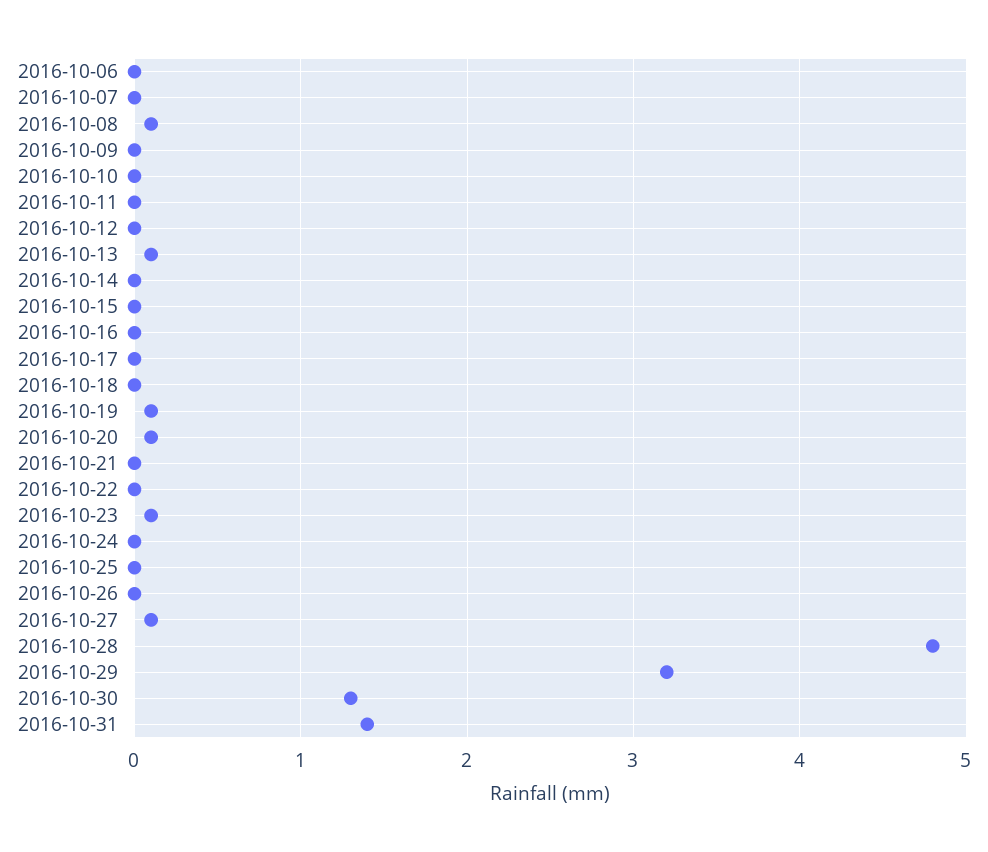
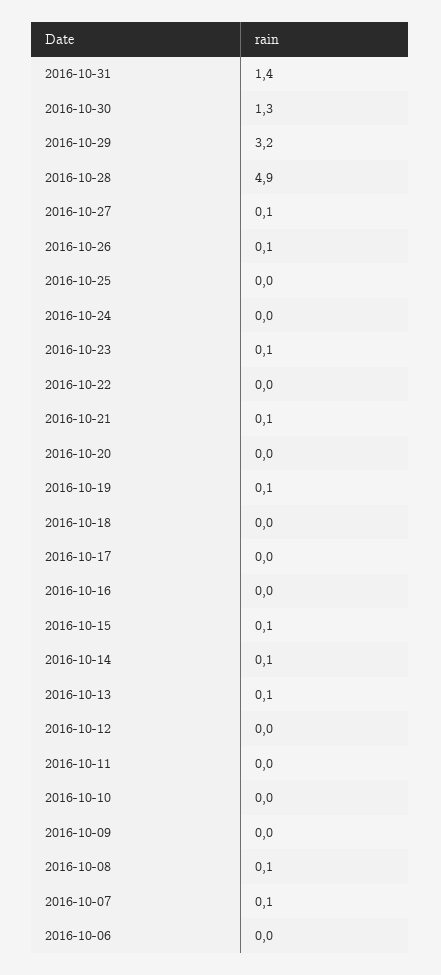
  {
    "2016-10-06": 0,
-   "2016-10-07": 0,
+   "2016-10-07": 0.1,
    "2016-10-08": 0.1,
    "2016-10-09": 0,
    "2016-10-10": 0,
    "2016-10-11": 0,
    "2016-10-12": 0,
    "2016-10-13": 0.1,
-   "2016-10-14": 0,
+   "2016-10-14": 0.1,
-   "2016-10-15": 0,
+   "2016-10-15": 0.1,
    "2016-10-16": 0,
    "2016-10-17": 0,
    "2016-10-18": 0,
    "2016-10-19": 0.1,
-   "2016-10-20": 0.1,
+   "2016-10-20": 0,
-   "2016-10-21": 0,
+   "2016-10-21": 0.1,
    "2016-10-22": 0,
    "2016-10-23": 0.1,
    "2016-10-24": 0,
    "2016-10-25": 0,
-   "2016-10-26": 0,
+   "2016-10-26": 0.1,
    "2016-10-27": 0.1,
-   "2016-10-28": 4.8,
+   "2016-10-28": 4.9,
    "2016-10-29": 3.2,
    "2016-10-30": 1.3,
    "2016-10-31": 1.4
  }

